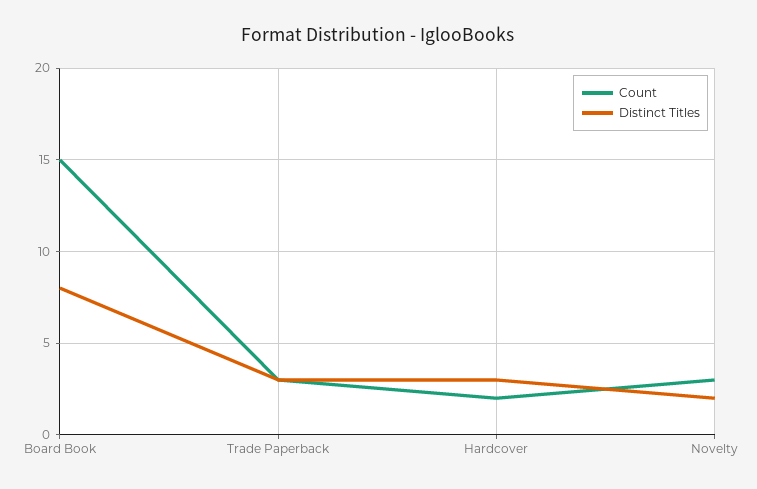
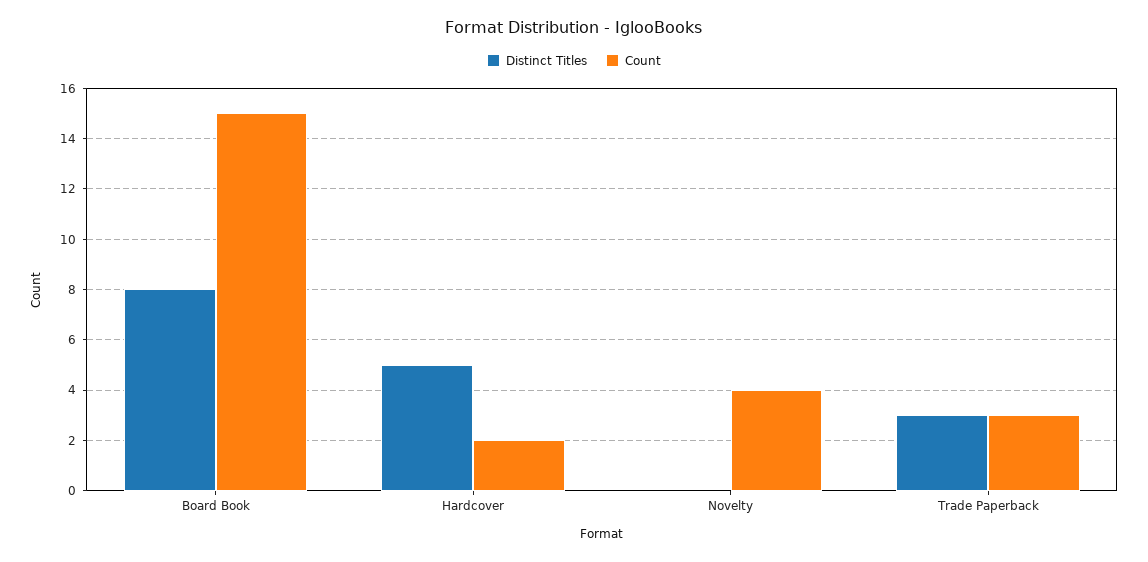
  {
    "Count": {
      "Board Book": 15,
      "Trade Paperback": 3,
      "Hardcover": 2,
-     "Novelty": 3
+     "Novelty": 4
    },
    "Distinct Titles": {
      "Board Book": 8,
      "Trade Paperback": 3,
-     "Hardcover": 3,
+     "Hardcover": 5,
-     "Novelty": 2
+     "Novelty": 0
    }
  }

